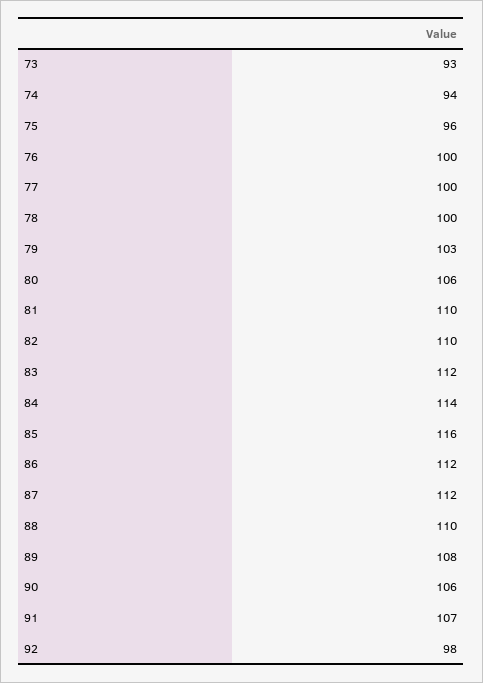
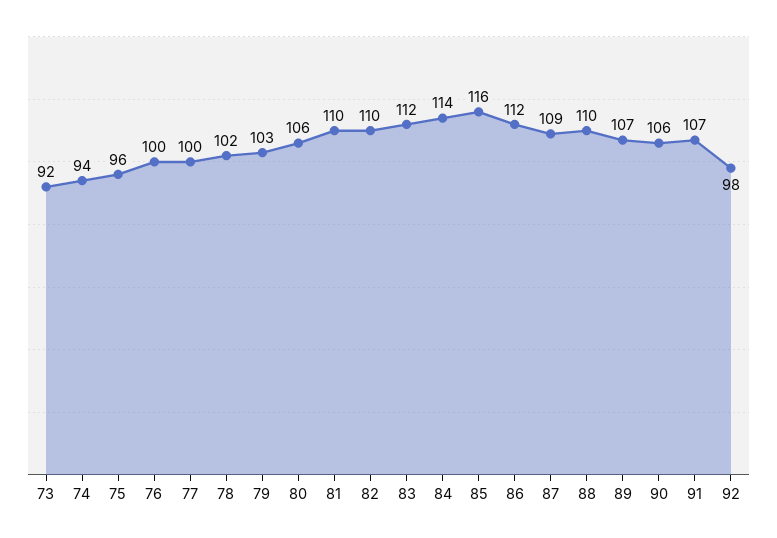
  {
-   "73": 93,
+   "73": 92,
    "74": 94,
    "75": 96,
    "76": 100,
    "77": 100,
-   "78": 100,
+   "78": 102,
    "79": 103,
    "80": 106,
    "81": 110,
    "82": 110,
    "83": 112,
    "84": 114,
    "85": 116,
    "86": 112,
-   "87": 112,
+   "87": 109,
    "88": 110,
-   "89": 108,
+   "89": 107,
    "90": 106,
    "91": 107,
    "92": 98
  }

